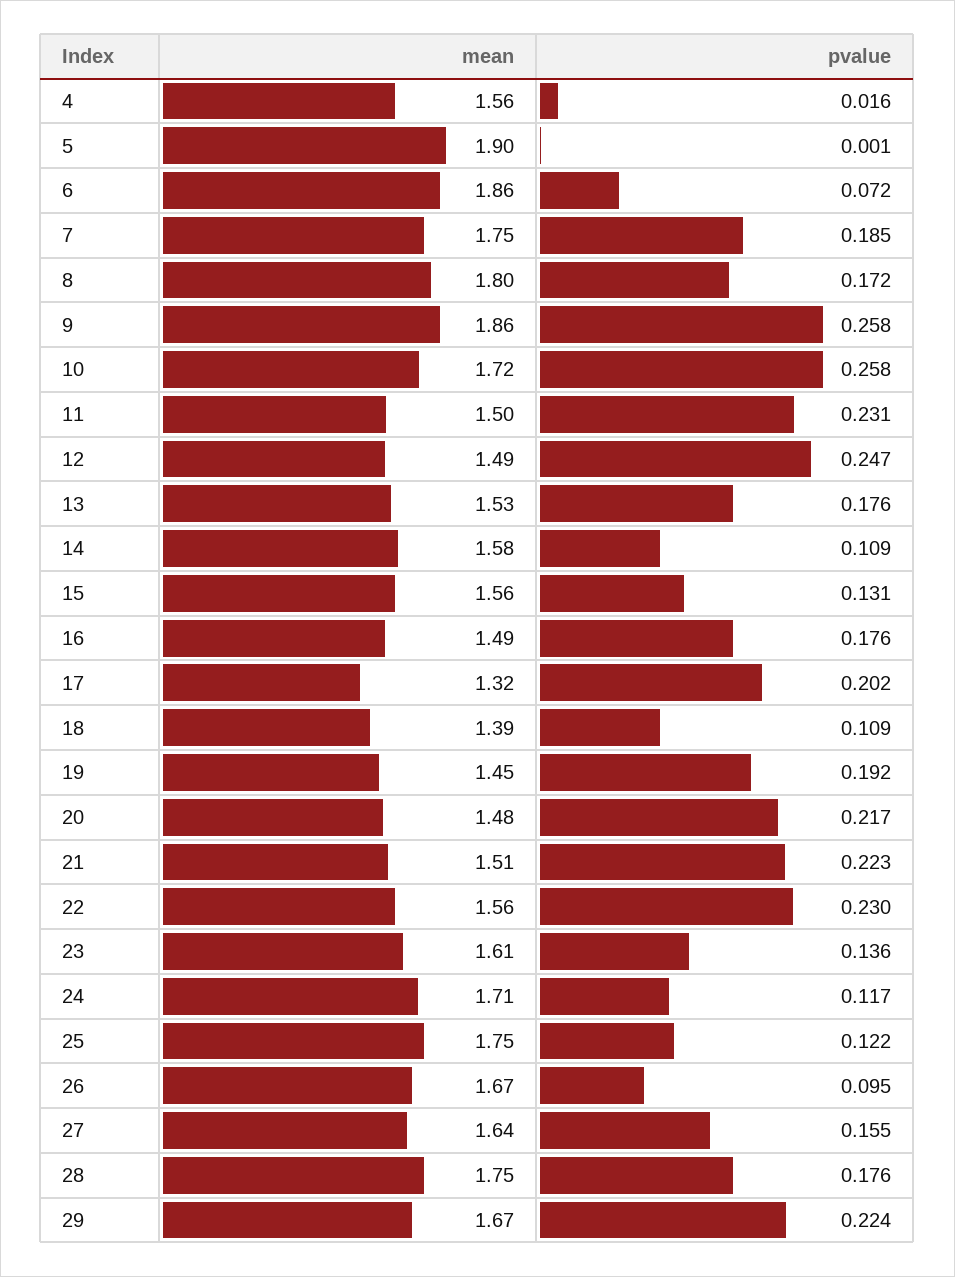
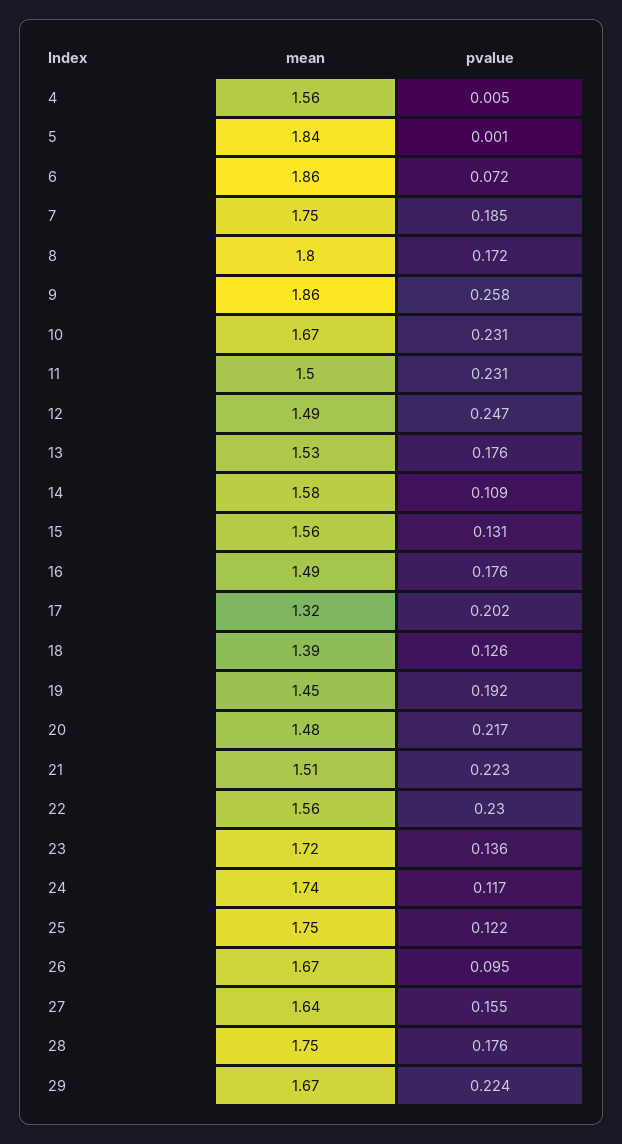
  {
    "mean": {
      "4": 1.56,
-     "5": 1.9,
+     "5": 1.84,
      "6": 1.86,
      "7": 1.75,
      "8": 1.8,
      "9": 1.86,
-     "10": 1.72,
+     "10": 1.67,
      "11": 1.5,
      "12": 1.49,
      "13": 1.53,
      "14": 1.58,
      "15": 1.56,
      "16": 1.49,
      "17": 1.32,
      "18": 1.39,
      "19": 1.45,
      "20": 1.48,
      "21": 1.51,
      "22": 1.56,
-     "23": 1.61,
+     "23": 1.72,
-     "24": 1.71,
+     "24": 1.74,
      "25": 1.75,
      "26": 1.67,
      "27": 1.64,
      "28": 1.75,
      "29": 1.67
    },
    "pvalue": {
-     "4": 0.016,
+     "4": 0.005,
      "5": 0.001,
      "6": 0.072,
      "7": 0.185,
      "8": 0.172,
      "9": 0.258,
-     "10": 0.258,
+     "10": 0.231,
      "11": 0.231,
      "12": 0.247,
      "13": 0.176,
      "14": 0.109,
      "15": 0.131,
      "16": 0.176,
      "17": 0.202,
-     "18": 0.109,
+     "18": 0.126,
      "19": 0.192,
      "20": 0.217,
      "21": 0.223,
      "22": 0.23,
      "23": 0.136,
      "24": 0.117,
      "25": 0.122,
      "26": 0.095,
      "27": 0.155,
      "28": 0.176,
      "29": 0.224
    }
  }

